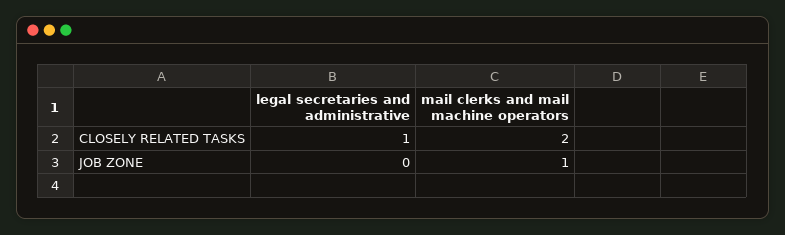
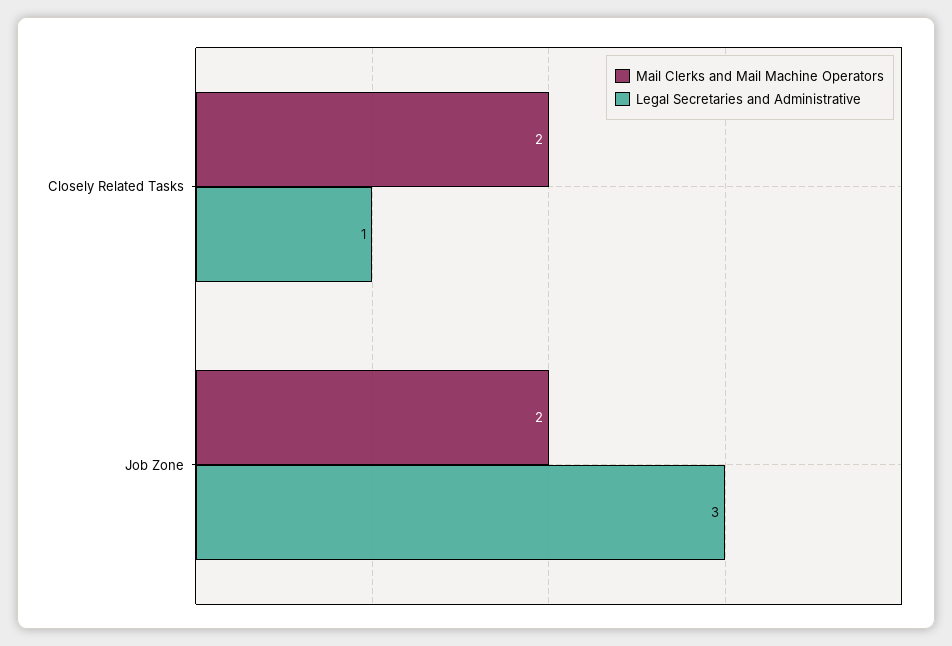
  {
    "legal secretaries and administrative": {
      "CLOSELY RELATED TASKS": 1,
-     "JOB ZONE": 0
+     "JOB ZONE": 3
    },
    "mail clerks and mail machine operators": {
      "CLOSELY RELATED TASKS": 2,
-     "JOB ZONE": 1
+     "JOB ZONE": 2
    }
  }

